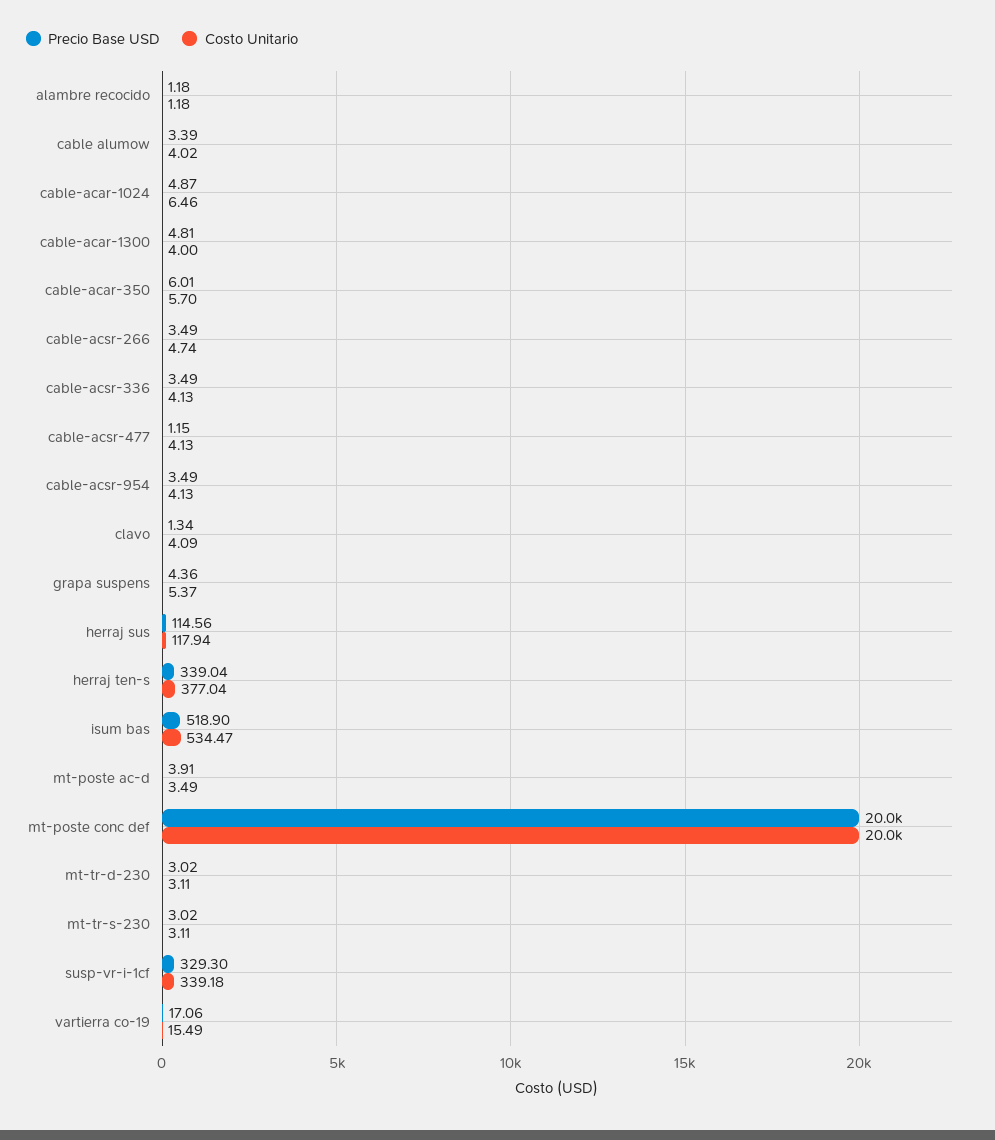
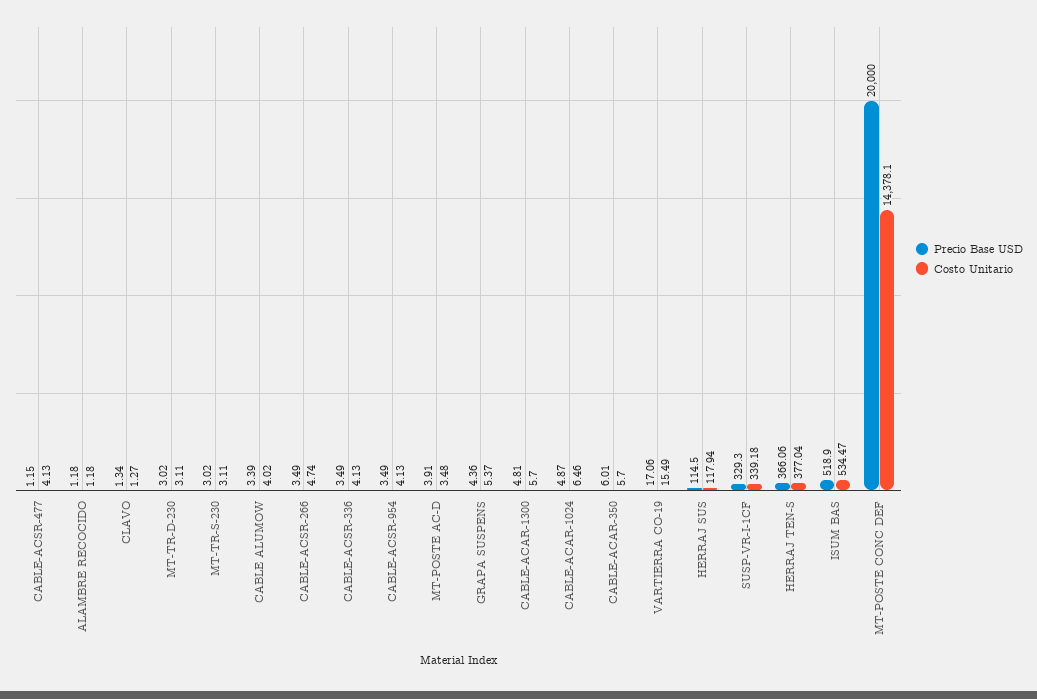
  {
    "Precio Base USD": {
      "alambre recocido": 1.18,
      "cable alumow": 3.39,
      "cable-acar-1024": 4.87,
      "cable-acar-1300": 4.81,
      "cable-acar-350": 6.01,
      "cable-acsr-266": 3.49,
      "cable-acsr-336": 3.49,
      "cable-acsr-477": 1.15,
      "cable-acsr-954": 3.49,
      "clavo": 1.34,
      "grapa suspens": 4.36,
-     "herraj sus": 114.56,
+     "herraj sus": 114.5,
-     "herraj ten-s": 339.04,
+     "herraj ten-s": 366.06,
      "isum bas": 518.9,
      "mt-poste ac-d": 3.91,
      "mt-poste conc def": 20000,
      "mt-tr-d-230": 3.02,
      "mt-tr-s-230": 3.02,
      "susp-vr-i-1cf": 329.3,
      "vartierra co-19": 17.06
    },
    "Costo Unitario": {
      "alambre recocido": 1.18,
      "cable alumow": 4.02,
      "cable-acar-1024": 6.46,
-     "cable-acar-1300": 4,
+     "cable-acar-1300": 5.7,
      "cable-acar-350": 5.7,
      "cable-acsr-266": 4.74,
      "cable-acsr-336": 4.13,
      "cable-acsr-477": 4.13,
      "cable-acsr-954": 4.13,
-     "clavo": 4.09,
+     "clavo": 1.27,
      "grapa suspens": 5.37,
      "herraj sus": 117.94,
      "herraj ten-s": 377.04,
      "isum bas": 534.47,
-     "mt-poste ac-d": 3.49,
+     "mt-poste ac-d": 3.48,
-     "mt-poste conc def": 20000,
+     "mt-poste conc def": 14378.1,
      "mt-tr-d-230": 3.11,
      "mt-tr-s-230": 3.11,
      "susp-vr-i-1cf": 339.18,
      "vartierra co-19": 15.49
    }
  }

